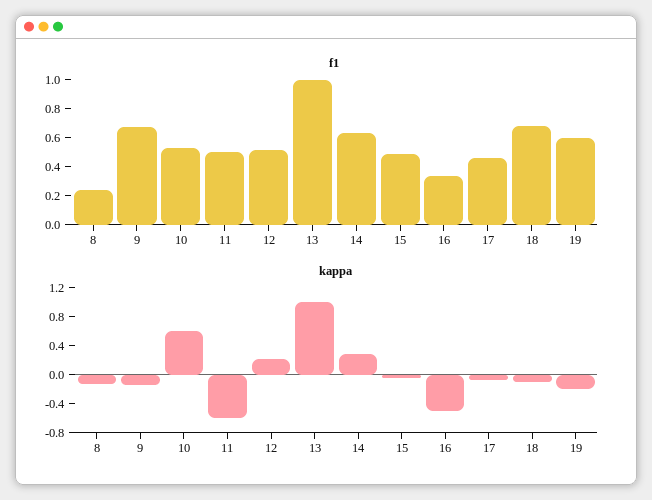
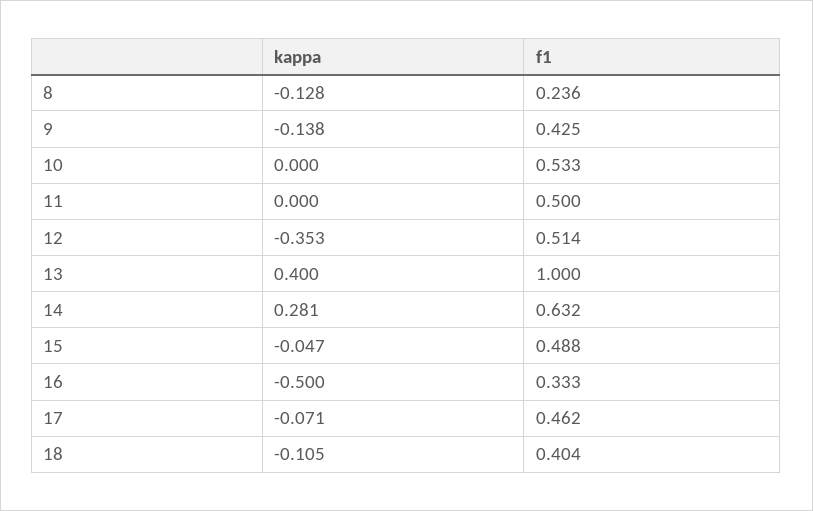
  {
    "f1": {
      "8": 0.236,
-     "9": 0.7,
+     "9": 0.425,
      "10": 0.533,
      "11": 0.5,
      "12": 0.514,
      "13": 1,
      "14": 0.632,
      "15": 0.488,
      "16": 0.333,
      "17": 0.462,
-     "18": 0.7,
+     "18": 0.404
-     "19": 0.6
    },
    "kappa": {
      "8": -0.128,
      "9": -0.138,
-     "10": 0.6,
+     "10": 0,
-     "11": -0.6,
+     "11": 0,
-     "12": 0.2,
+     "12": -0.353,
-     "13": 1,
+     "13": 0.4,
      "14": 0.281,
      "15": -0.047,
      "16": -0.5,
      "17": -0.071,
-     "18": -0.105,
+     "18": -0.105
-     "19": -0.2
    }
  }

